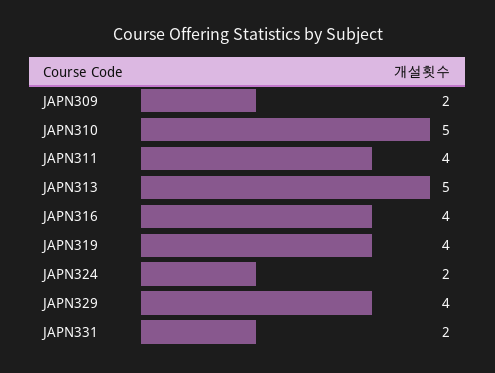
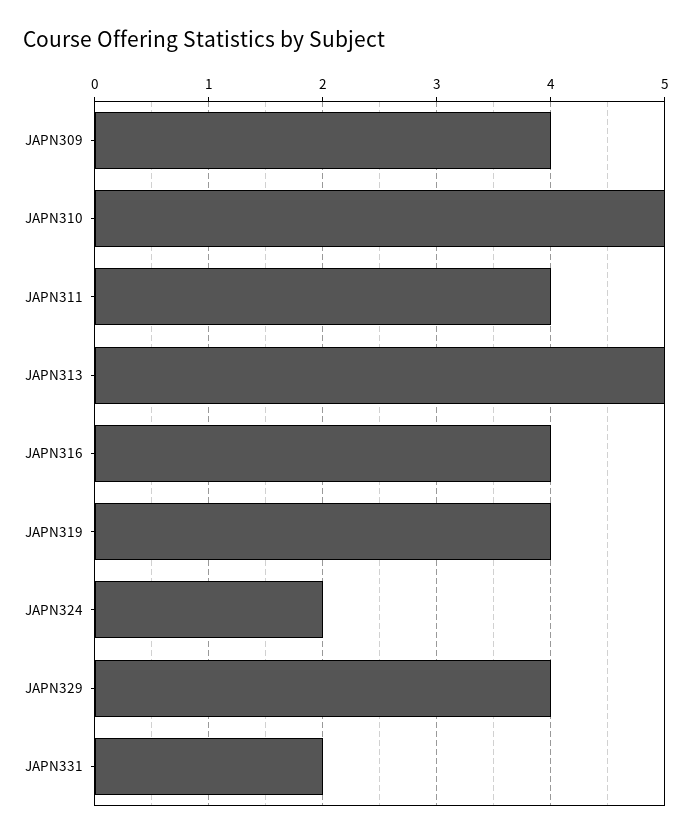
  {
-   "JAPN309": 2,
+   "JAPN309": 4,
    "JAPN310": 5,
    "JAPN311": 4,
    "JAPN313": 5,
    "JAPN316": 4,
    "JAPN319": 4,
    "JAPN324": 2,
    "JAPN329": 4,
    "JAPN331": 2
  }

